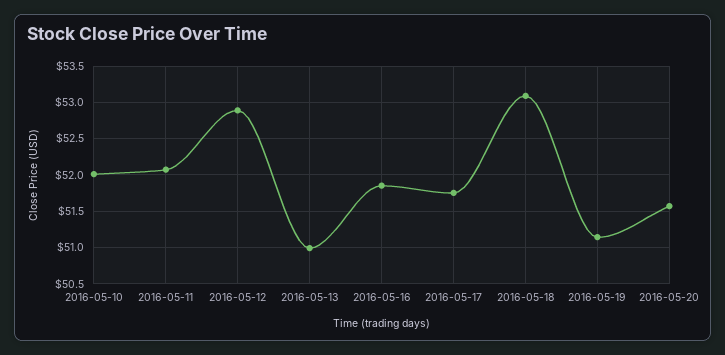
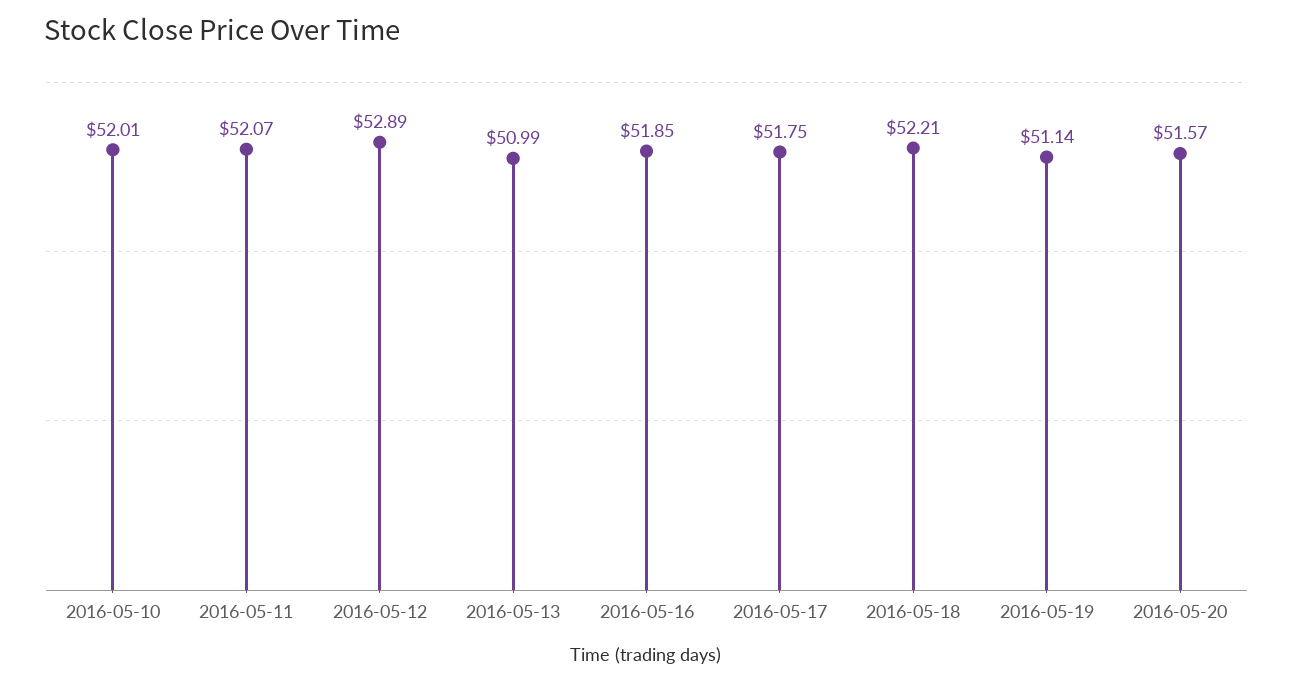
  {
    "2016-05-10": 52.01,
    "2016-05-11": 52.07,
    "2016-05-12": 52.89,
    "2016-05-13": 50.99,
    "2016-05-16": 51.85,
    "2016-05-17": 51.75,
-   "2016-05-18": 53.1,
+   "2016-05-18": 52.21,
    "2016-05-19": 51.14,
    "2016-05-20": 51.57
  }

